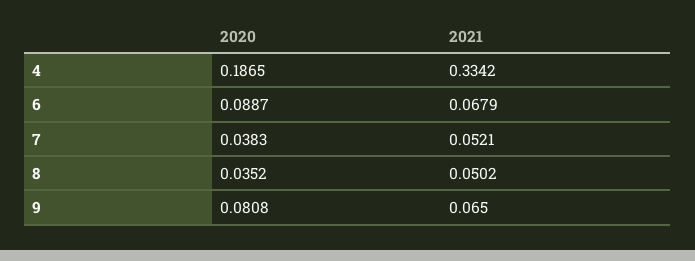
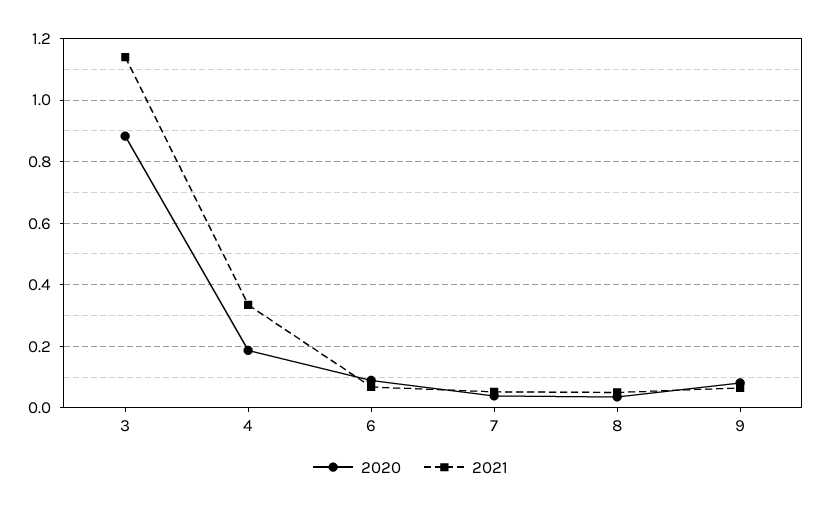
  {
    "2020": {
      "4": 0.1865,
      "6": 0.0887,
      "7": 0.0383,
      "8": 0.0352,
-     "9": 0.0808
+     "9": 0.0808,
+     "3": 0.88
    },
    "2021": {
      "4": 0.3342,
      "6": 0.0679,
      "7": 0.0521,
      "8": 0.0502,
-     "9": 0.065
+     "9": 0.065,
+     "3": 1.14
    }
  }

